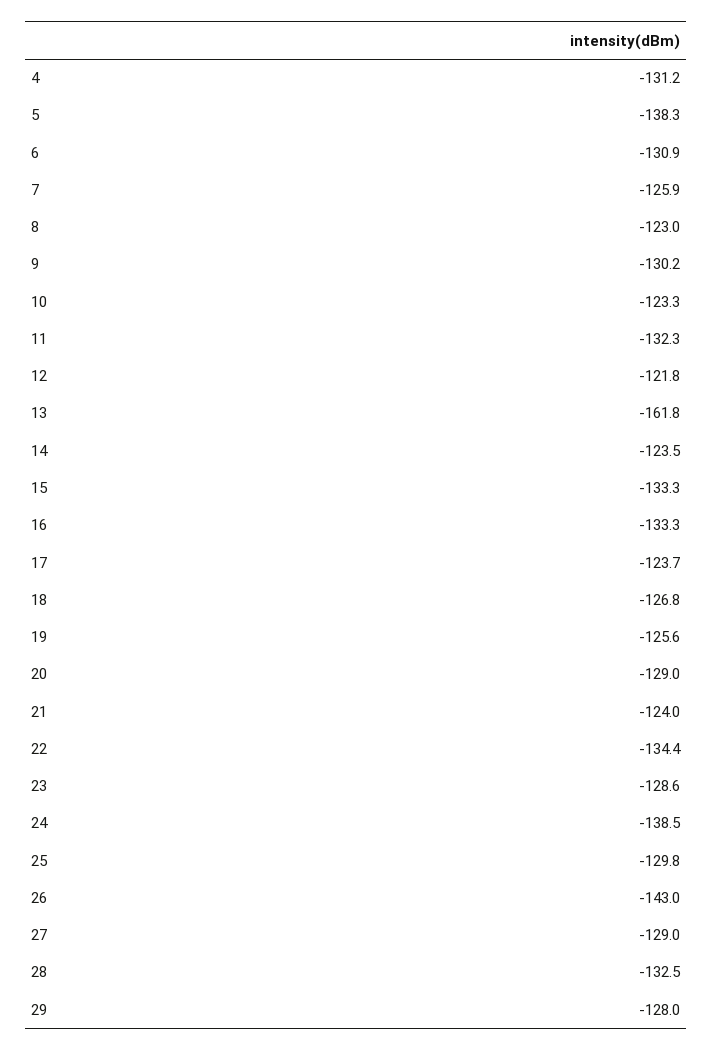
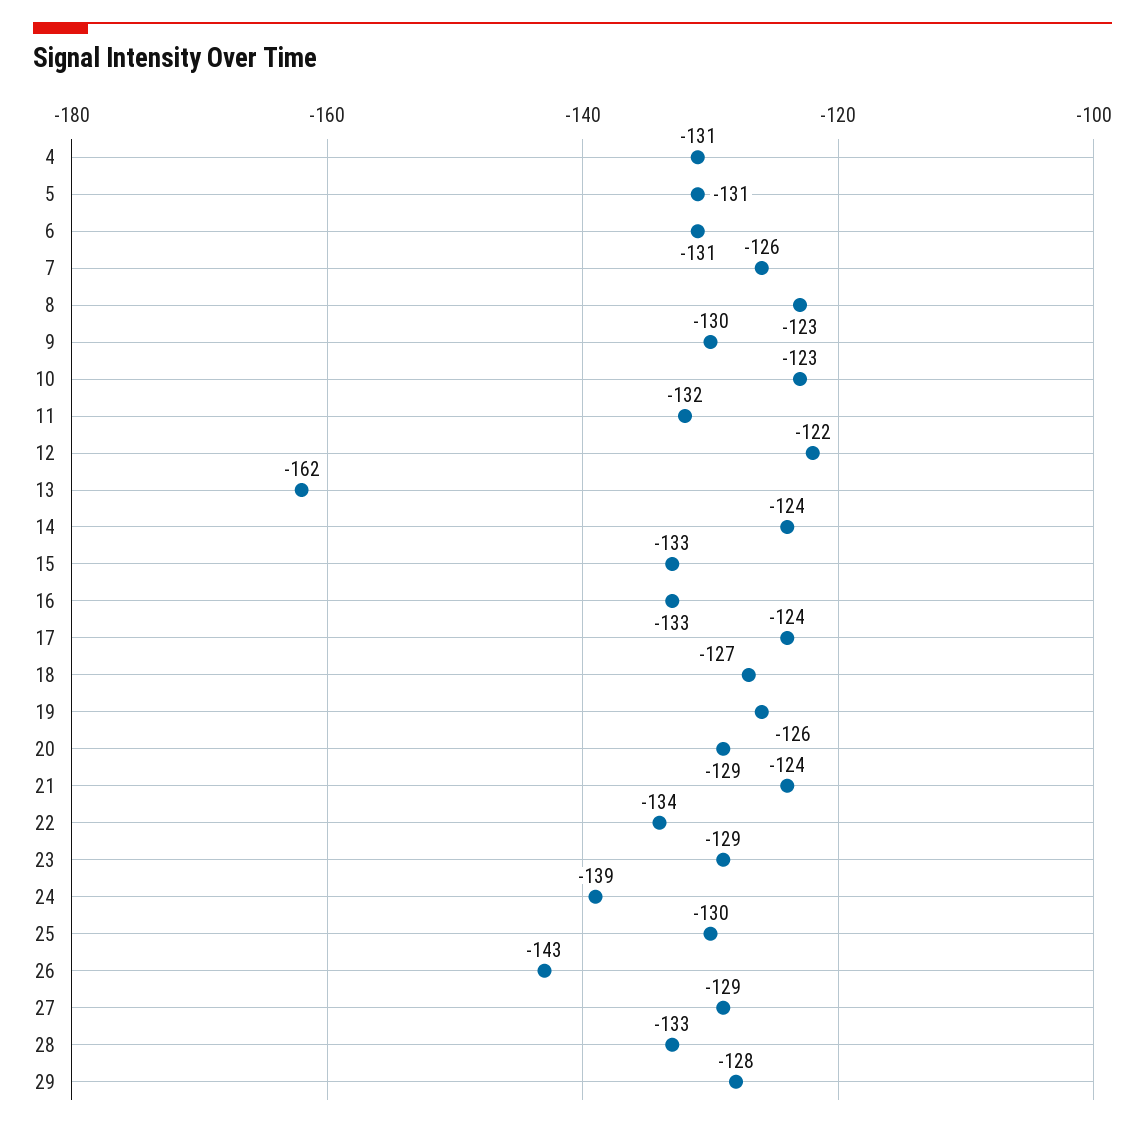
  {
    "4": -131.2,
-   "5": -138.3,
+   "5": -131,
    "6": -130.9,
    "7": -125.9,
    "8": -123,
    "9": -130.2,
    "10": -123.3,
    "11": -132.3,
    "12": -121.8,
    "13": -161.8,
    "14": -123.5,
    "15": -133.3,
    "16": -133.3,
    "17": -123.7,
    "18": -126.8,
    "19": -125.6,
    "20": -129,
    "21": -124,
    "22": -134.4,
    "23": -128.6,
    "24": -138.5,
    "25": -129.8,
    "26": -143,
    "27": -129,
    "28": -132.5,
    "29": -128
  }

